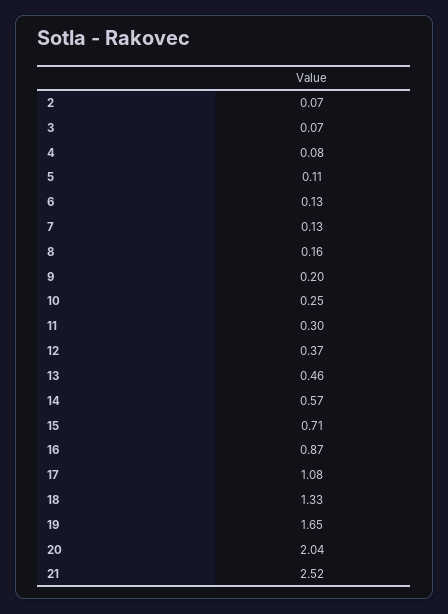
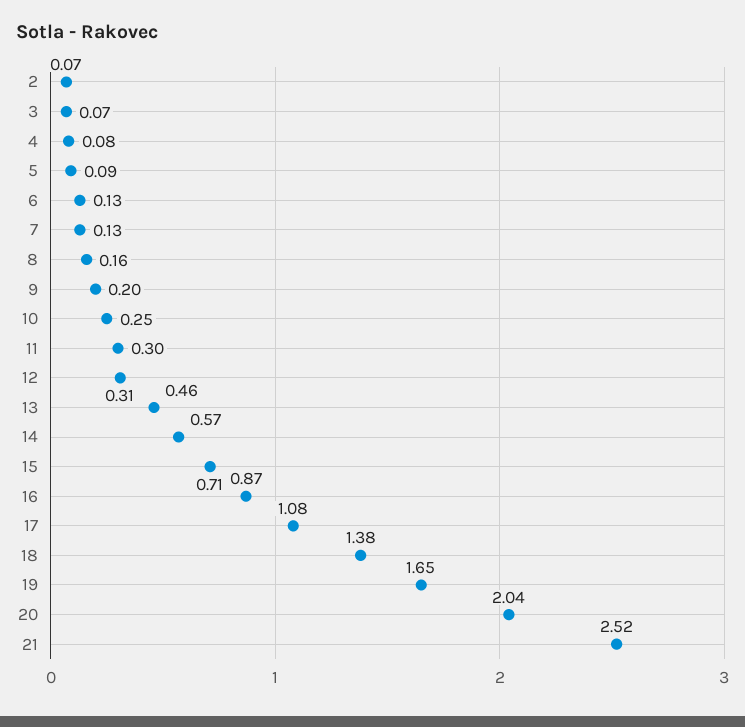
  {
    "2": 0.07,
    "3": 0.07,
    "4": 0.08,
-   "5": 0.11,
+   "5": 0.09,
    "6": 0.13,
    "7": 0.13,
    "8": 0.16,
    "9": 0.2,
    "10": 0.25,
    "11": 0.3,
-   "12": 0.37,
+   "12": 0.31,
    "13": 0.46,
    "14": 0.57,
    "15": 0.71,
    "16": 0.87,
    "17": 1.08,
-   "18": 1.33,
+   "18": 1.38,
    "19": 1.65,
    "20": 2.04,
    "21": 2.52
  }

